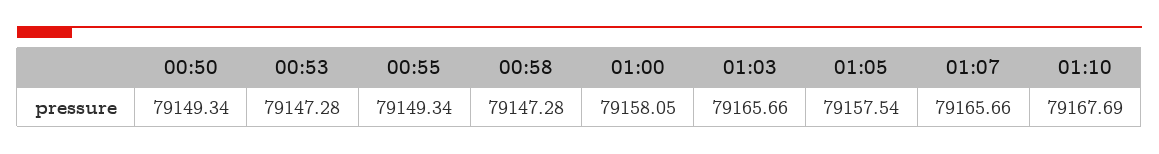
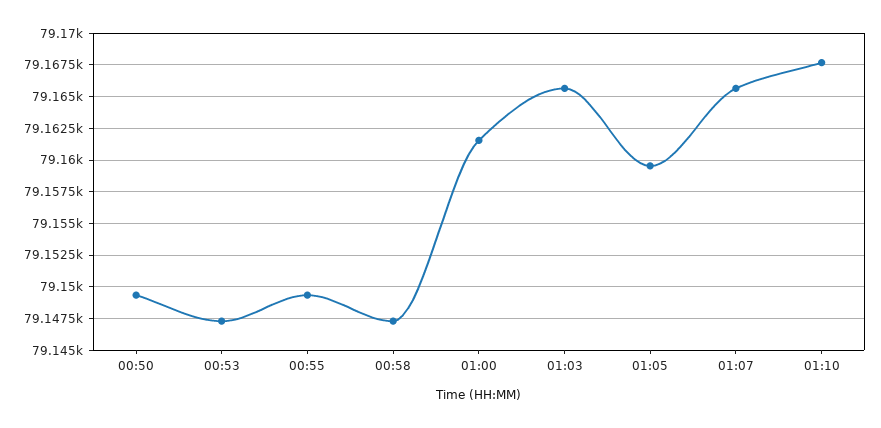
  {
    "00:50": 79149.34,
    "00:53": 79147.28,
    "00:55": 79149.34,
    "00:58": 79147.28,
-   "01:00": 79158.05,
+   "01:00": 79161.5,
    "01:03": 79165.66,
-   "01:05": 79157.54,
+   "01:05": 79159.5,
    "01:07": 79165.66,
    "01:10": 79167.69
  }

